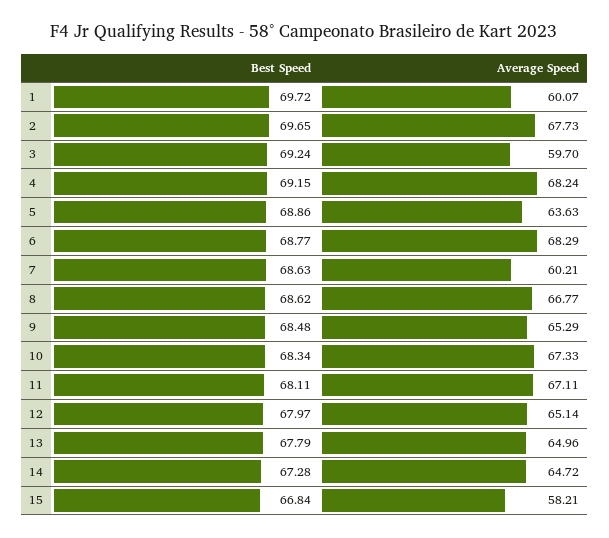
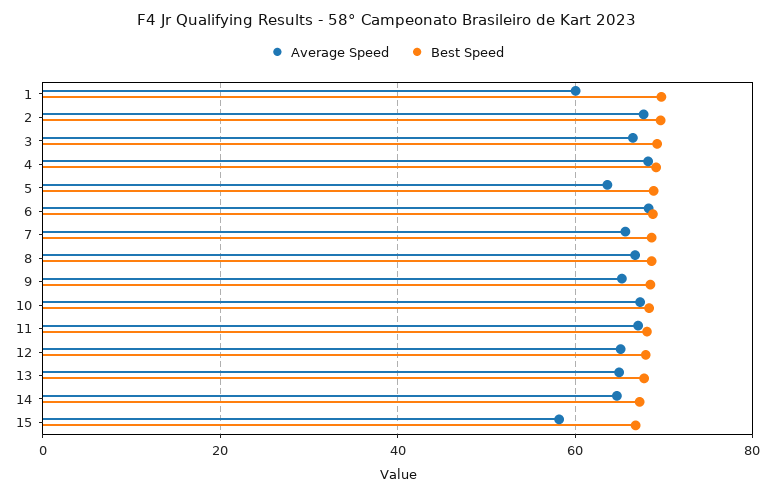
  {
    "Best Speed": {
      "1": 69.72,
      "2": 69.65,
      "3": 69.24,
      "4": 69.15,
      "5": 68.86,
      "6": 68.77,
      "7": 68.63,
      "8": 68.62,
      "9": 68.48,
      "10": 68.34,
      "11": 68.11,
      "12": 67.97,
      "13": 67.79,
      "14": 67.28,
      "15": 66.84
    },
    "Average Speed": {
      "1": 60.07,
      "2": 67.73,
-     "3": 59.7,
+     "3": 66,
      "4": 68.24,
      "5": 63.63,
      "6": 68.29,
-     "7": 60.21,
+     "7": 66,
      "8": 66.77,
      "9": 65.29,
      "10": 67.33,
      "11": 67.11,
      "12": 65.14,
      "13": 64.96,
      "14": 64.72,
      "15": 58.21
    }
  }

